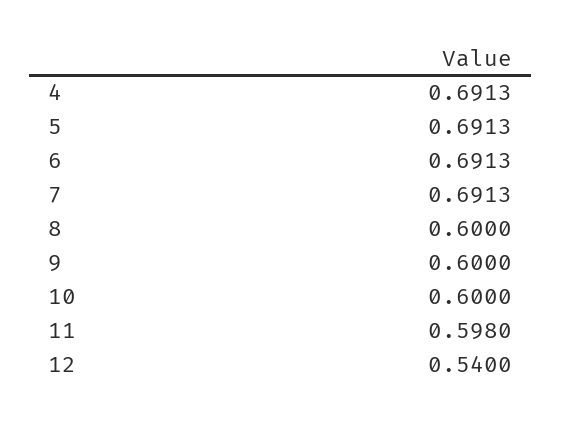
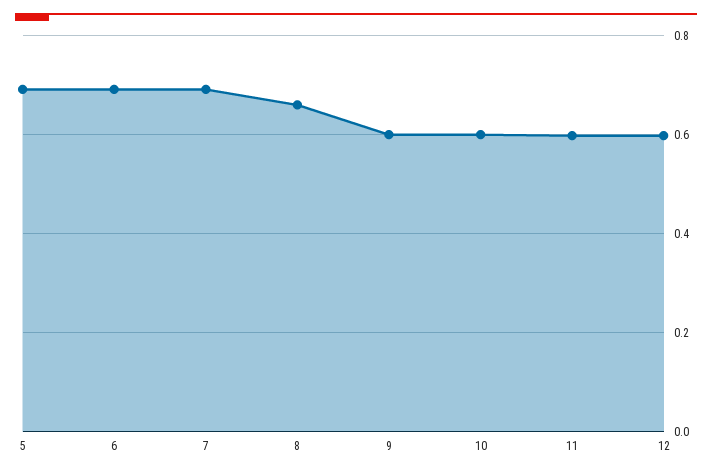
  {
-   "4": 0.6913,
    "5": 0.6913,
    "6": 0.6913,
    "7": 0.6913,
-   "8": 0.6,
+   "8": 0.66,
    "9": 0.6,
    "10": 0.6,
    "11": 0.598,
-   "12": 0.54
+   "12": 0.6
  }

